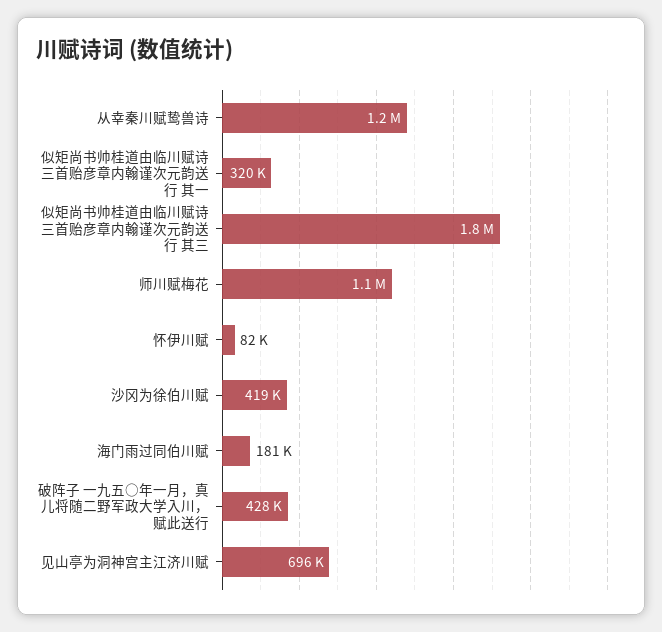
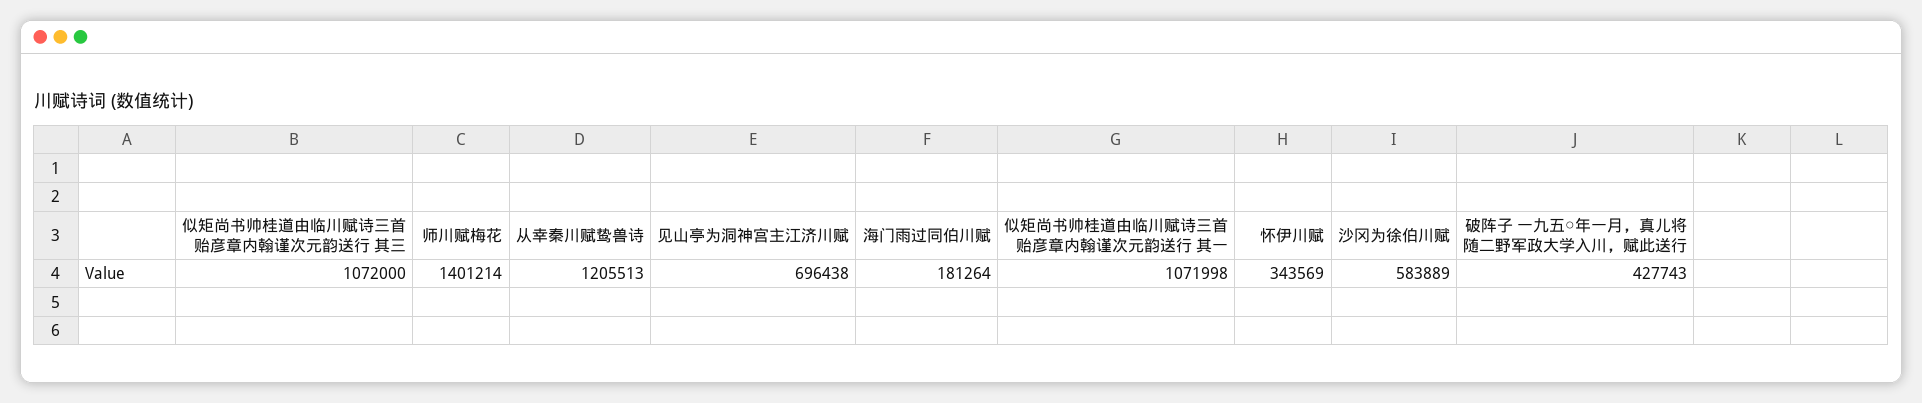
  {
    "从幸秦川赋鸷兽诗": 1205513,
-   "似矩尚书帅桂道由临川赋诗三首贻彦章内翰谨次元韵送行 其一": 320000,
+   "似矩尚书帅桂道由临川赋诗三首贻彦章内翰谨次元韵送行 其一": 1071998,
-   "似矩尚书帅桂道由临川赋诗三首贻彦章内翰谨次元韵送行 其三": 1800000,
+   "似矩尚书帅桂道由临川赋诗三首贻彦章内翰谨次元韵送行 其三": 1072000,
-   "师川赋梅花": 1100000,
+   "师川赋梅花": 1401214,
-   "怀伊川赋": 82000,
+   "怀伊川赋": 343569,
-   "沙冈为徐伯川赋": 419000,
+   "沙冈为徐伯川赋": 583889,
    "海门雨过同伯川赋": 181264,
    "破阵子 一九五○年一月，真儿将随二野军政大学入川，赋此送行": 427743,
    "见山亭为洞神宫主江济川赋": 696438
  }

